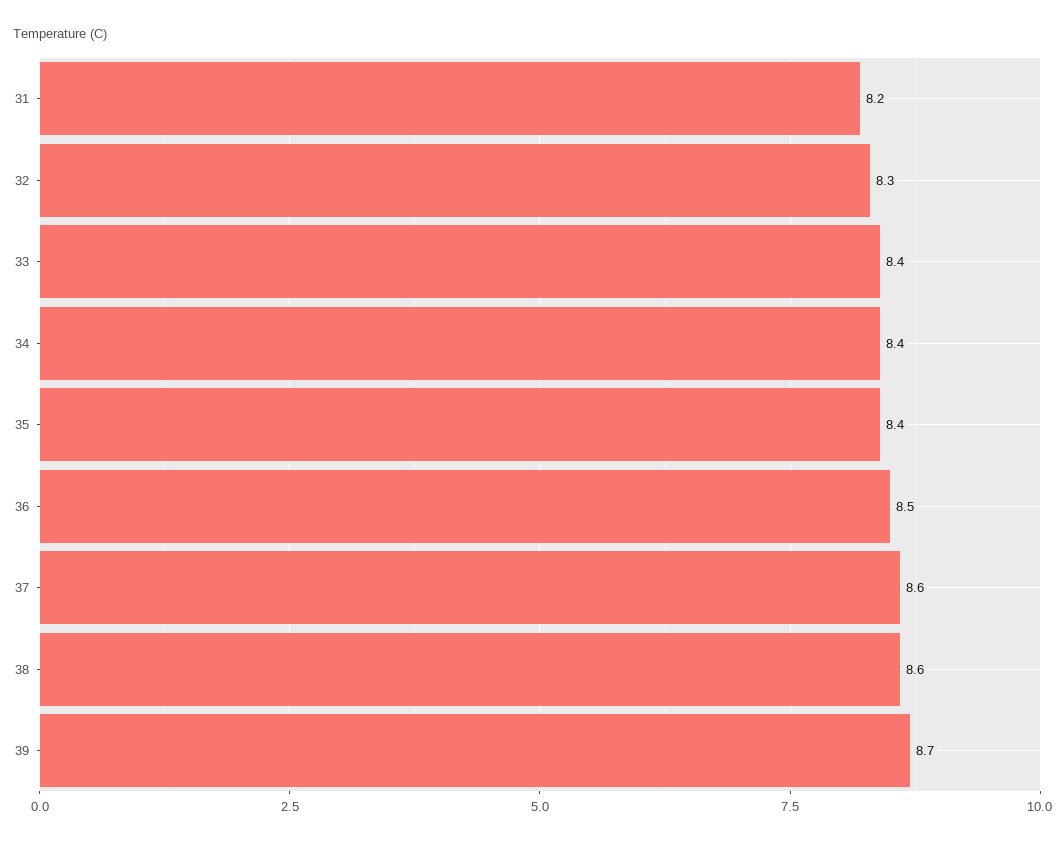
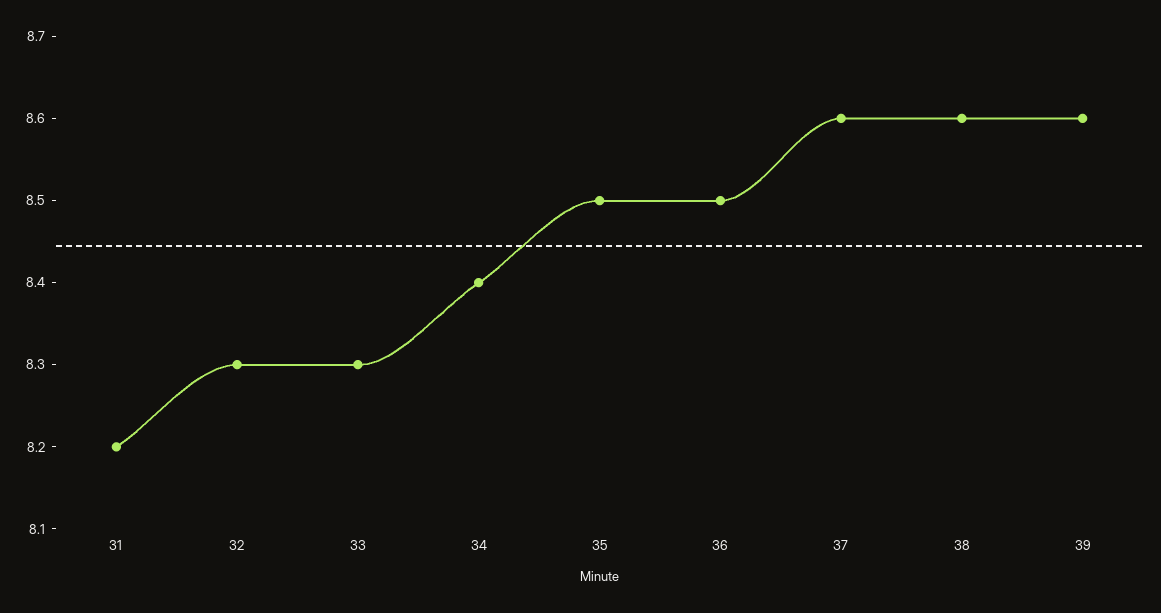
  {
    "31": 8.2,
    "32": 8.3,
-   "33": 8.4,
+   "33": 8.3,
    "34": 8.4,
-   "35": 8.4,
+   "35": 8.5,
    "36": 8.5,
    "37": 8.6,
    "38": 8.6,
-   "39": 8.7
+   "39": 8.6
  }

